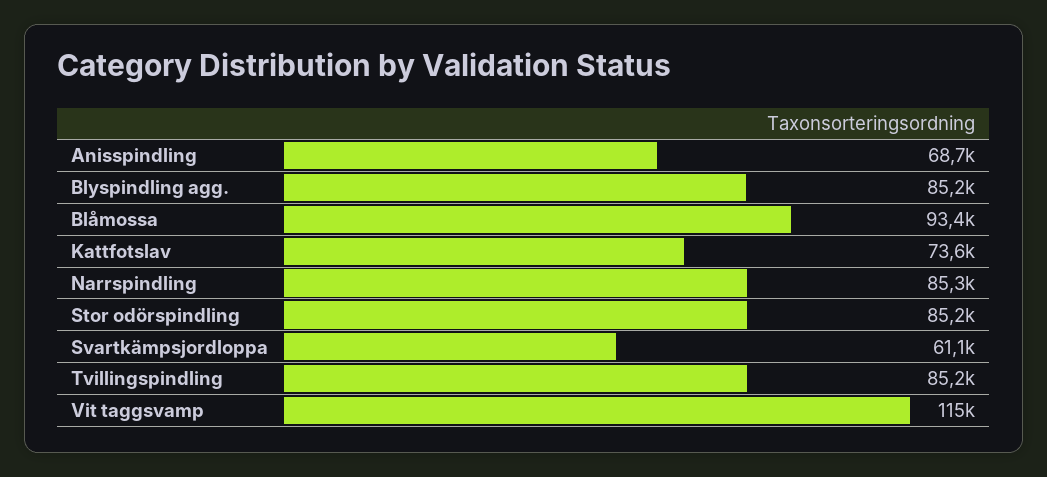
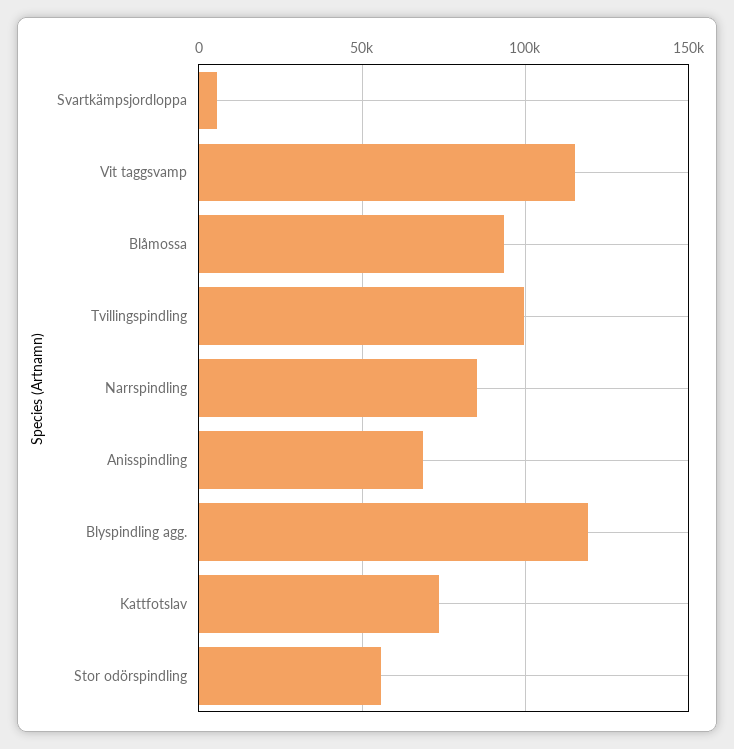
  {
    "Anisspindling": 68700,
-   "Blyspindling agg.": 85200,
+   "Blyspindling agg.": 120000,
    "Blåmossa": 93400,
    "Kattfotslav": 73600,
    "Narrspindling": 85300,
-   "Stor odörspindling": 85200,
+   "Stor odörspindling": 55000,
-   "Svartkämpsjordloppa": 61100,
+   "Svartkämpsjordloppa": 5000,
-   "Tvillingspindling": 85200,
+   "Tvillingspindling": 100000,
    "Vit taggsvamp": 115000
  }

